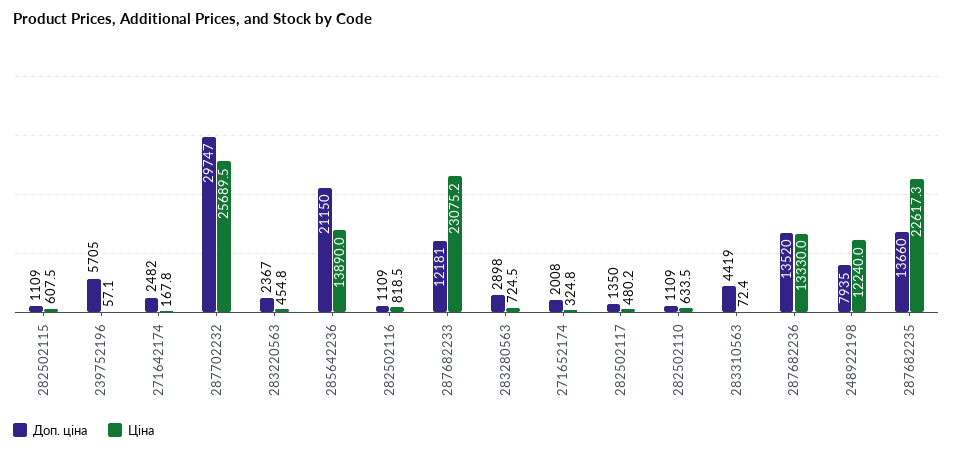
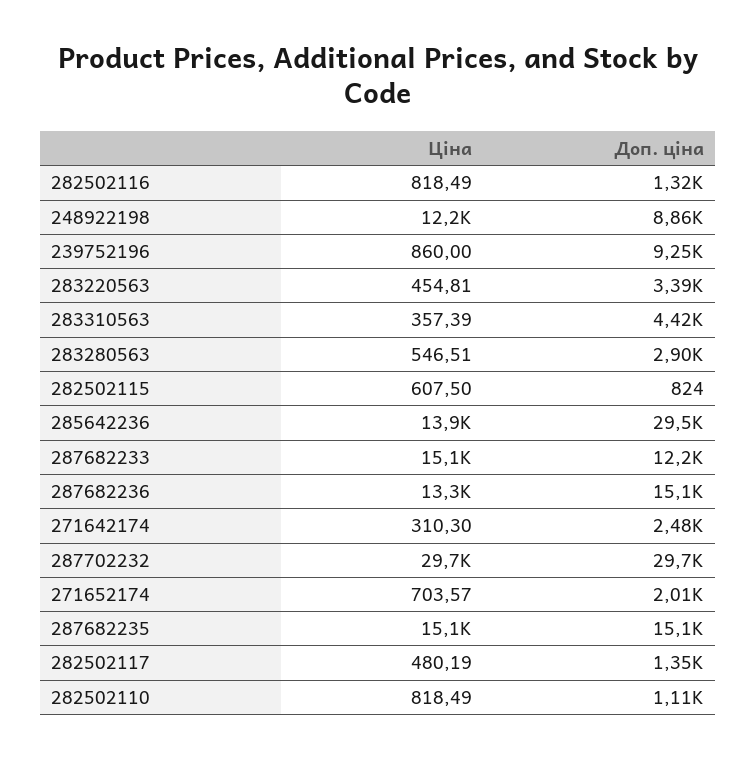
  {
    "Доп. ціна": {
-     "282502115": 1109,
+     "282502115": 824,
-     "239752196": 5705,
+     "239752196": 9250,
      "271642174": 2482,
      "287702232": 29747,
-     "283220563": 2367,
+     "283220563": 3390,
-     "285642236": 21150,
+     "285642236": 29500,
-     "282502116": 1109,
+     "282502116": 1320,
      "287682233": 12181,
      "283280563": 2898,
      "271652174": 2008,
      "282502117": 1350,
      "282502110": 1109,
      "283310563": 4419,
-     "287682236": 13520,
+     "287682236": 15100,
-     "248922198": 7935,
+     "248922198": 8860,
-     "287682235": 13660
+     "287682235": 15100
    },
    "Ціна": {
      "282502115": 607.5,
-     "239752196": 57.1,
+     "239752196": 860,
-     "271642174": 167.8,
+     "271642174": 310.3,
-     "287702232": 25689.5,
+     "287702232": 29700,
      "283220563": 454.81,
      "285642236": 13890,
      "282502116": 818.49,
-     "287682233": 23075.2,
+     "287682233": 15100,
-     "283280563": 724.5,
+     "283280563": 546.51,
-     "271652174": 324.8,
+     "271652174": 703.57,
      "282502117": 480.19,
-     "282502110": 633.5,
+     "282502110": 818.49,
-     "283310563": 72.4,
+     "283310563": 357.39,
      "287682236": 13330,
      "248922198": 12240,
-     "287682235": 22617.3
+     "287682235": 15100
    }
  }

